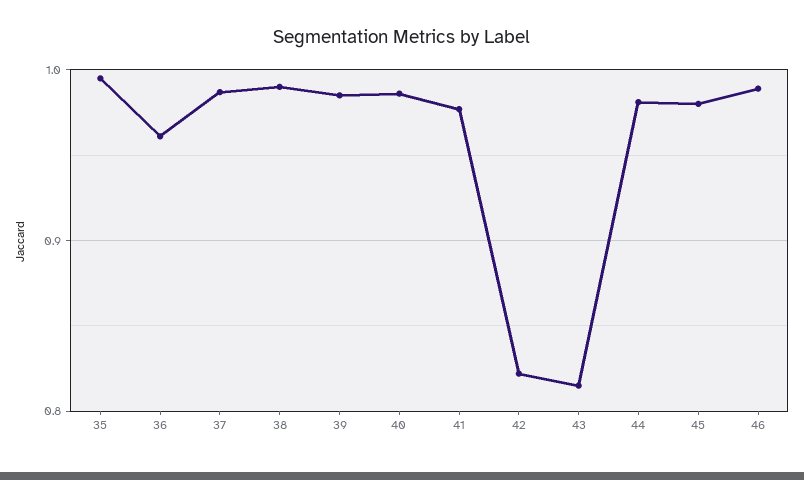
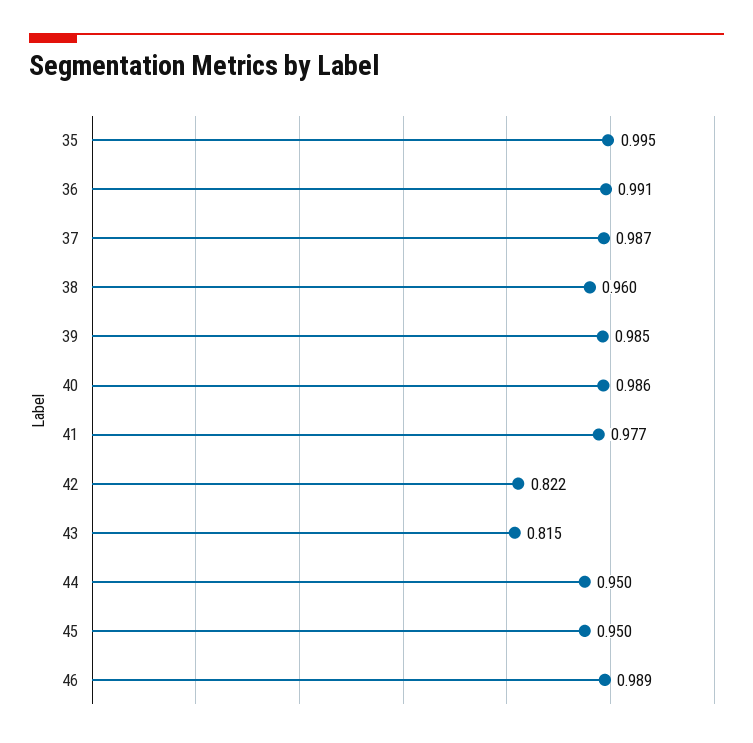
  {
    "35": 0.995,
-   "36": 0.96,
+   "36": 0.991,
    "37": 0.987,
-   "38": 0.99,
+   "38": 0.96,
    "39": 0.985,
    "40": 0.986,
    "41": 0.977,
    "42": 0.822,
    "43": 0.815,
-   "44": 0.98,
+   "44": 0.95,
-   "45": 0.98,
+   "45": 0.95,
    "46": 0.989
  }

